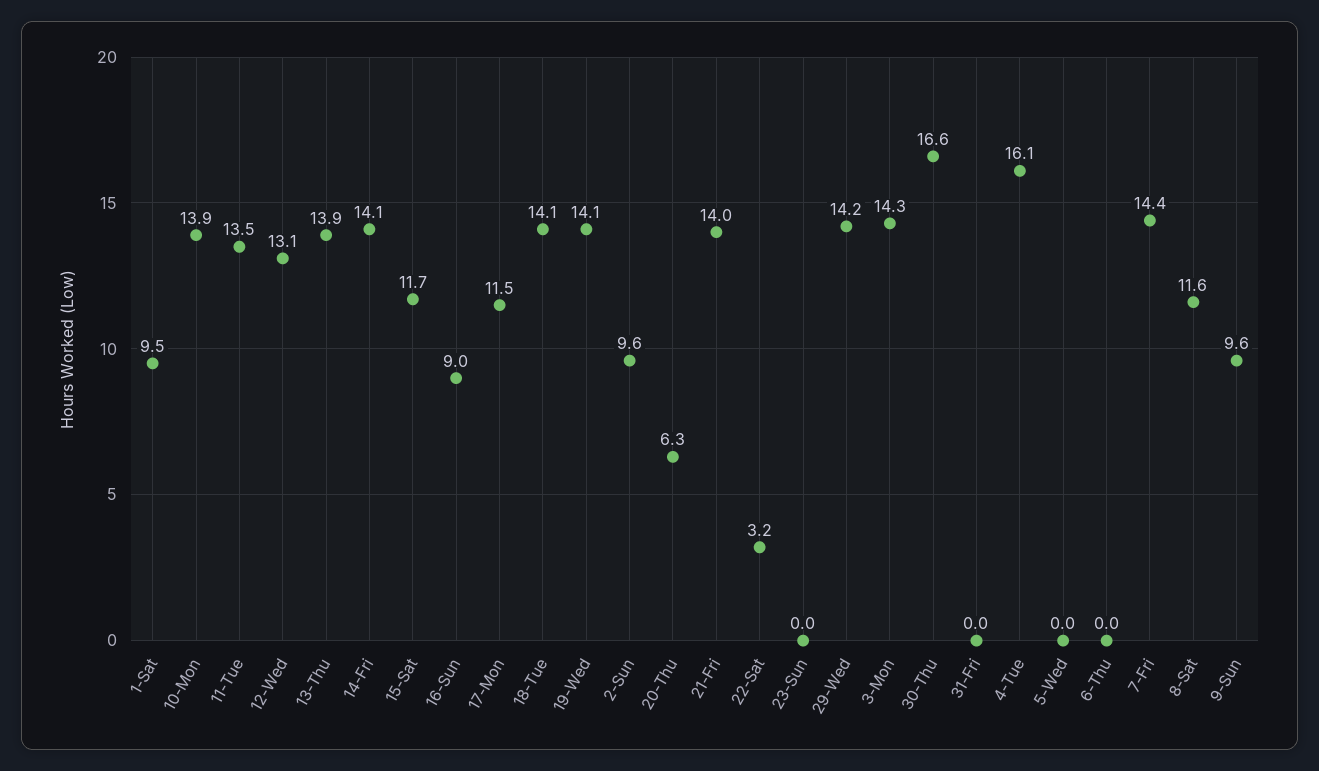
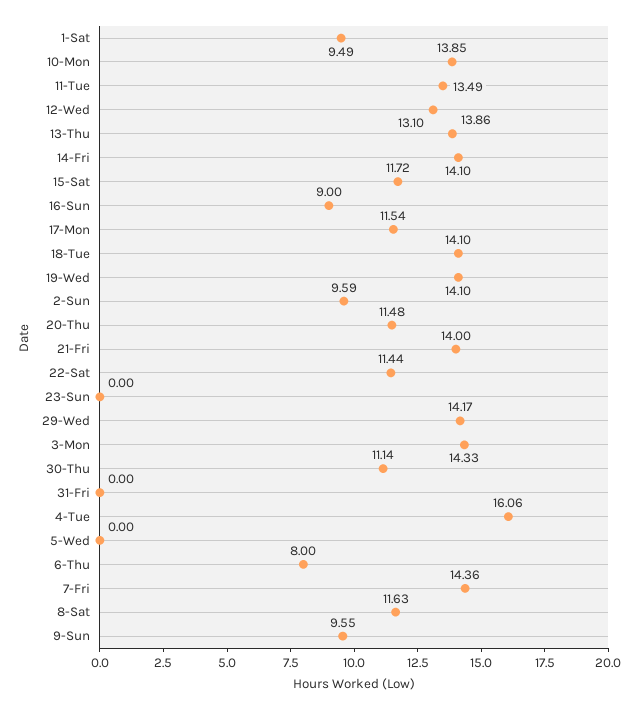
  {
    "1-Sat": 9.49,
    "10-Mon": 13.85,
    "11-Tue": 13.49,
    "12-Wed": 13.1,
    "13-Thu": 13.86,
    "14-Fri": 14.1,
    "15-Sat": 11.72,
    "16-Sun": 9,
    "17-Mon": 11.54,
    "18-Tue": 14.1,
    "19-Wed": 14.1,
    "2-Sun": 9.59,
-   "20-Thu": 6.3,
+   "20-Thu": 11.48,
    "21-Fri": 14,
-   "22-Sat": 3.2,
+   "22-Sat": 11.44,
    "23-Sun": 0,
    "29-Wed": 14.17,
    "3-Mon": 14.33,
-   "30-Thu": 16.6,
+   "30-Thu": 11.14,
    "31-Fri": 0,
    "4-Tue": 16.06,
    "5-Wed": 0,
-   "6-Thu": 0,
+   "6-Thu": 8,
    "7-Fri": 14.36,
    "8-Sat": 11.63,
    "9-Sun": 9.55
  }

